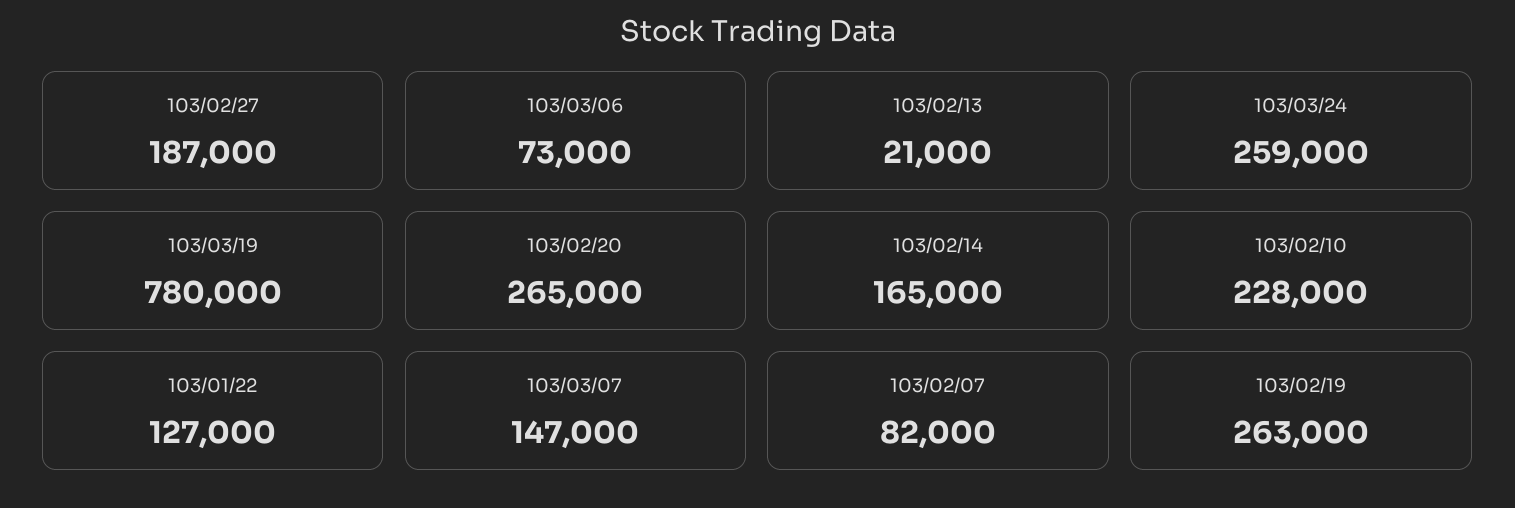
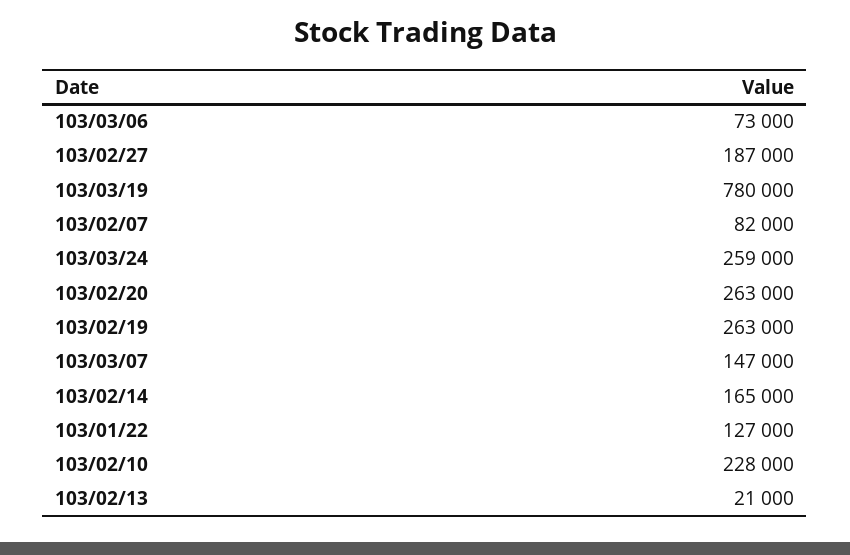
  {
    "103/02/27": 187000,
    "103/03/06": 73000,
    "103/02/13": 21000,
    "103/03/24": 259000,
    "103/03/19": 780000,
-   "103/02/20": 265000,
+   "103/02/20": 263000,
    "103/02/14": 165000,
    "103/02/10": 228000,
    "103/01/22": 127000,
    "103/03/07": 147000,
    "103/02/07": 82000,
    "103/02/19": 263000
  }

